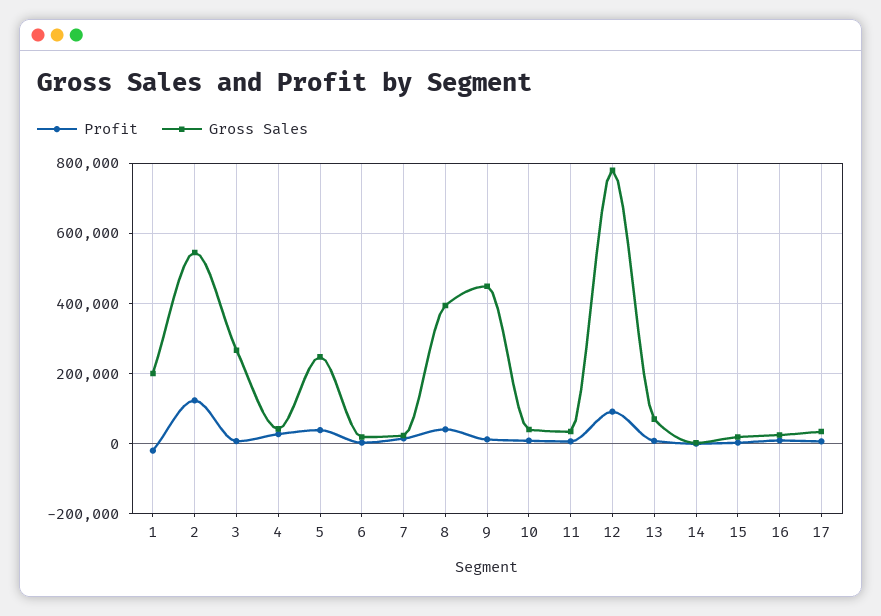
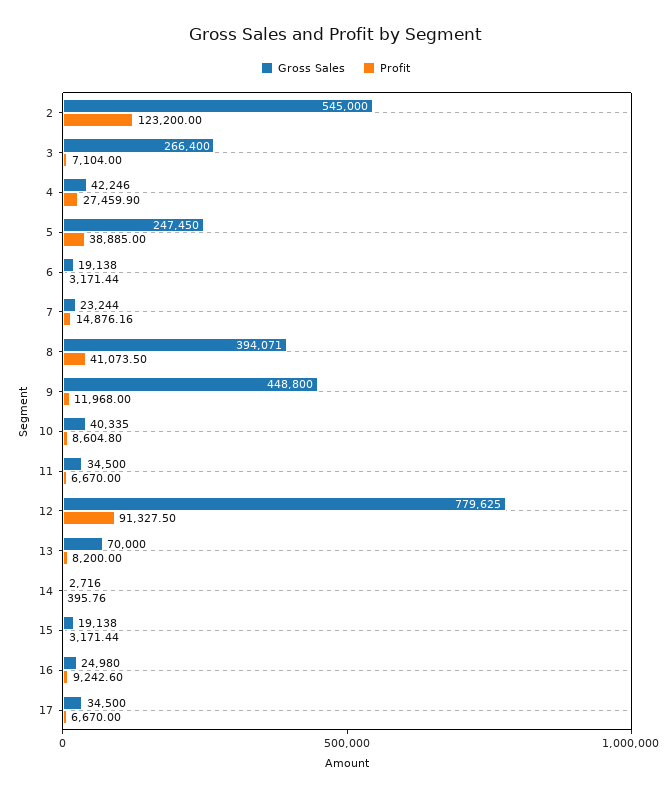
  {
    "Profit": {
-     "1": -20000,
      "2": 123200,
      "3": 7104,
      "4": 27459.9,
      "5": 38885,
      "6": 3171.44,
      "7": 14876.16,
      "8": 41073.5,
      "9": 11968,
      "10": 8604.8,
      "11": 6670,
      "12": 91327.5,
      "13": 8200,
      "14": 395.76,
      "15": 3171.44,
      "16": 9242.6,
      "17": 6670
    },
    "Gross Sales": {
-     "1": 200000,
      "2": 545000,
      "3": 266400,
      "4": 42246,
      "5": 247450,
      "6": 19138,
      "7": 23244,
      "8": 394071,
      "9": 448800,
      "10": 40335,
      "11": 34500,
      "12": 779625,
      "13": 70000,
      "14": 2716,
      "15": 19138,
      "16": 24980,
      "17": 34500
    }
  }

